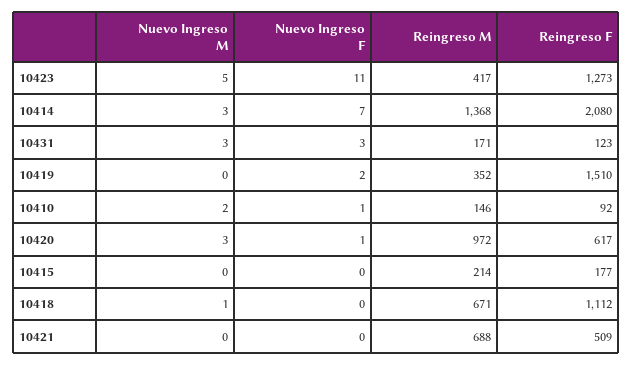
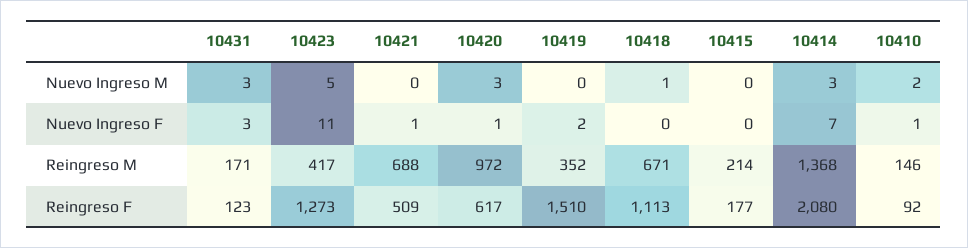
  {
    "Nuevo Ingreso M": {
      "10423": 5,
      "10414": 3,
      "10431": 3,
      "10419": 0,
      "10410": 2,
      "10420": 3,
      "10415": 0,
      "10418": 1,
      "10421": 0
    },
    "Nuevo Ingreso F": {
      "10423": 11,
      "10414": 7,
      "10431": 3,
      "10419": 2,
      "10410": 1,
      "10420": 1,
      "10415": 0,
      "10418": 0,
-     "10421": 0
+     "10421": 1
    },
    "Reingreso M": {
      "10423": 417,
      "10414": 1368,
      "10431": 171,
      "10419": 352,
      "10410": 146,
      "10420": 972,
      "10415": 214,
      "10418": 671,
      "10421": 688
    },
    "Reingreso F": {
      "10423": 1273,
      "10414": 2080,
      "10431": 123,
      "10419": 1510,
      "10410": 92,
      "10420": 617,
      "10415": 177,
-     "10418": 1112,
+     "10418": 1113,
      "10421": 509
    }
  }

